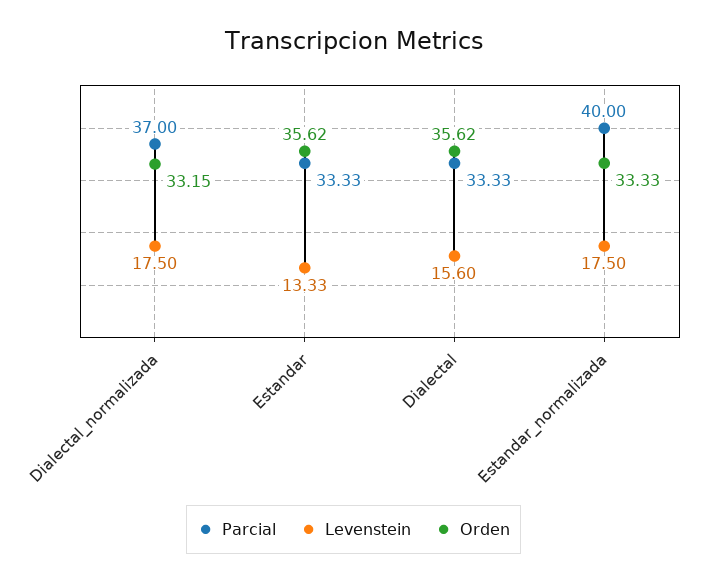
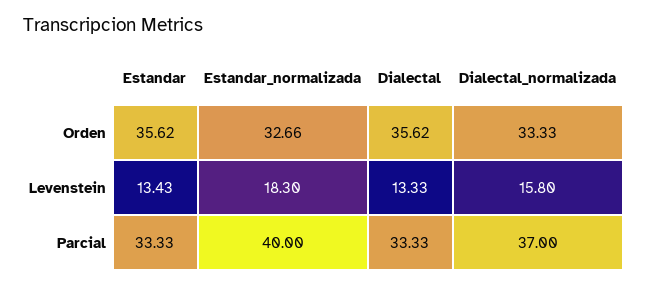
  {
    "Parcial": {
      "Dialectal_normalizada": 37,
      "Estandar": 33.33,
      "Dialectal": 33.33,
      "Estandar_normalizada": 40
    },
    "Levenstein": {
-     "Dialectal_normalizada": 17.5,
+     "Dialectal_normalizada": 15.8,
-     "Estandar": 13.33,
+     "Estandar": 13.43,
-     "Dialectal": 15.6,
+     "Dialectal": 13.33,
-     "Estandar_normalizada": 17.5
+     "Estandar_normalizada": 18.3
    },
    "Orden": {
-     "Dialectal_normalizada": 33.15,
+     "Dialectal_normalizada": 33.33,
      "Estandar": 35.62,
      "Dialectal": 35.62,
-     "Estandar_normalizada": 33.33
+     "Estandar_normalizada": 32.66
    }
  }

